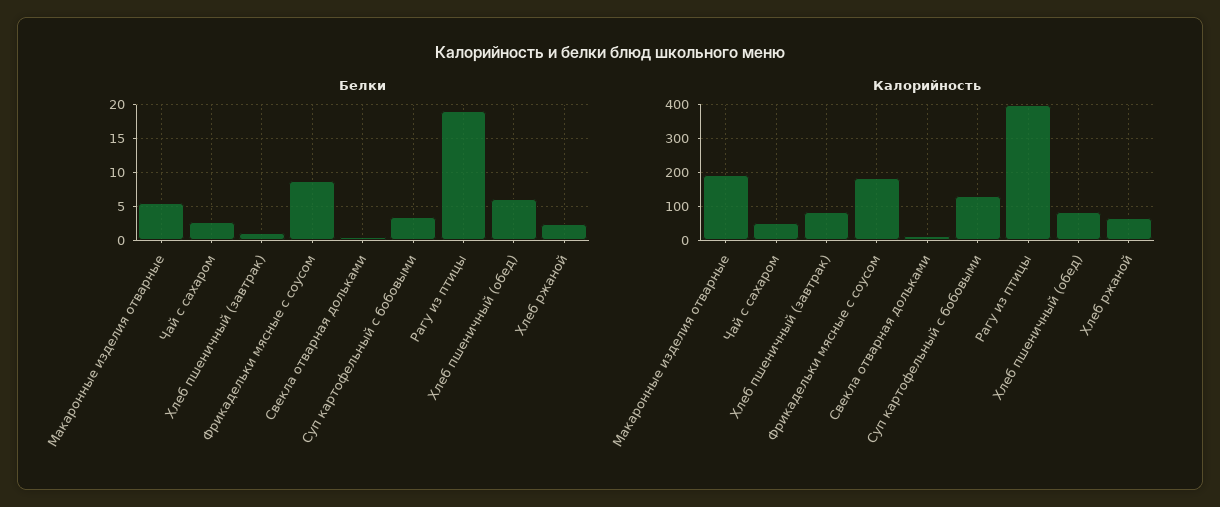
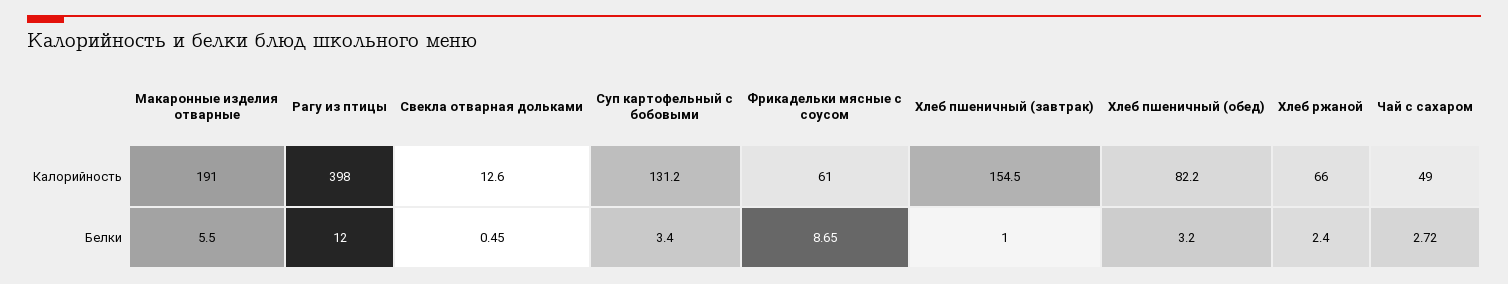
  {
    "Белки": {
      "Макаронные изделия отварные": 5.5,
      "Чай с сахаром": 2.72,
      "Хлеб пшеничный (завтрак)": 1,
      "Фрикадельки мясные с соусом": 8.65,
      "Свекла отварная дольками": 0.45,
      "Суп картофельный с бобовыми": 3.4,
-     "Рагу из птицы": 19,
+     "Рагу из птицы": 12,
-     "Хлеб пшеничный (обед)": 6,
+     "Хлеб пшеничный (обед)": 3.2,
      "Хлеб ржаной": 2.4
    },
    "Калорийность": {
      "Макаронные изделия отварные": 191,
      "Чай с сахаром": 49,
-     "Хлеб пшеничный (завтрак)": 80,
+     "Хлеб пшеничный (завтрак)": 154.5,
-     "Фрикадельки мясные с соусом": 180,
+     "Фрикадельки мясные с соусом": 61,
      "Свекла отварная дольками": 12.6,
      "Суп картофельный с бобовыми": 131.2,
      "Рагу из птицы": 398,
      "Хлеб пшеничный (обед)": 82.2,
      "Хлеб ржаной": 66
    }
  }

